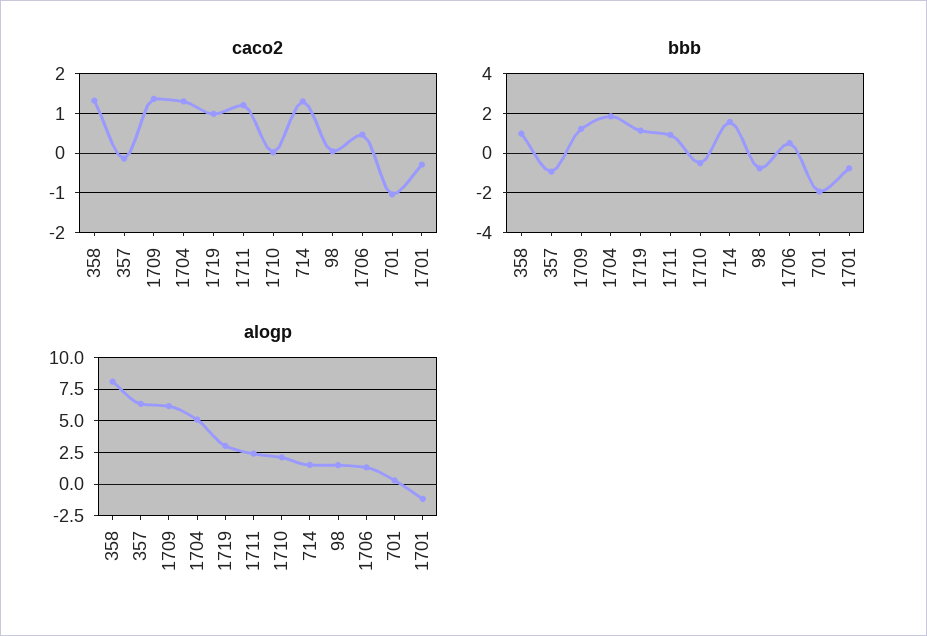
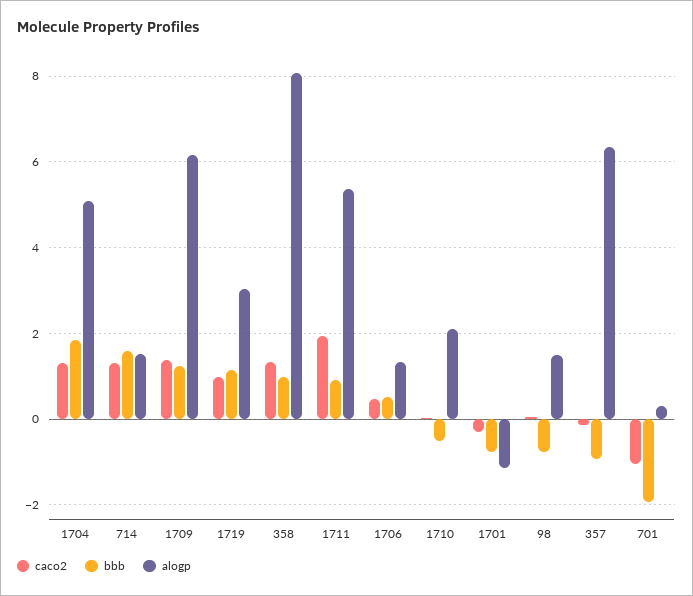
  {
    "caco2": {
      "358": 1.4,
      "357": -0.2,
      "1709": 1.4,
      "1704": 1.4,
      "1719": 1,
-     "1711": 1.2,
+     "1711": 2,
      "1710": 0,
      "714": 1.4,
      "98": 0,
      "1706": 0.4,
      "701": -1,
      "1701": -0.2
    },
    "bbb": {
      "358": 1,
      "357": -1,
      "1709": 1.2,
      "1704": 1.8,
      "1719": 1.2,
      "1711": 1,
      "1710": -0.6,
      "714": 1.6,
      "98": -0.8,
      "1706": 0.6,
      "701": -2,
      "1701": -0.8
    },
    "alogp": {
      "358": 8,
      "357": 6.4,
      "1709": 6.2,
      "1704": 5,
      "1719": 3,
-     "1711": 2.5,
+     "1711": 5.4,
      "1710": 2.2,
      "714": 1.6,
      "98": 1.6,
      "1706": 1.4,
      "701": 0.4,
      "1701": -1.2
    }
  }

